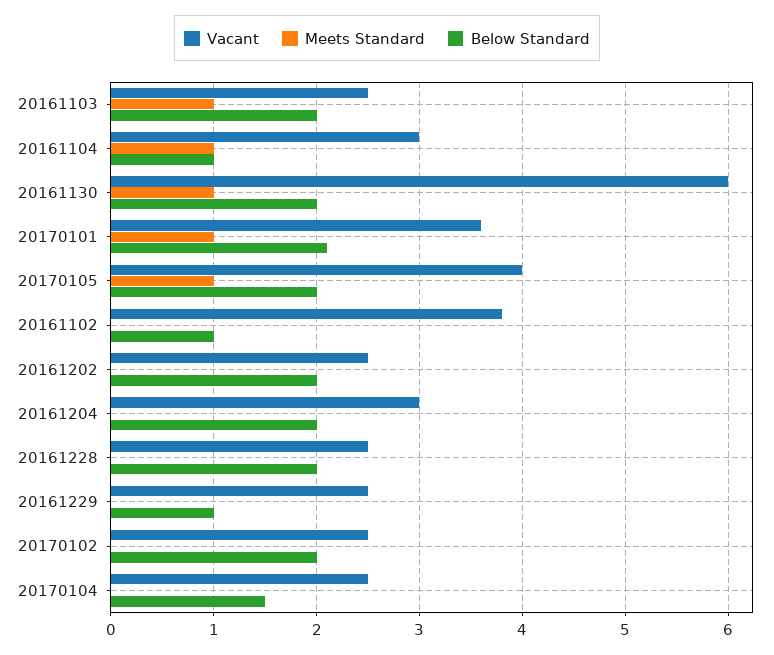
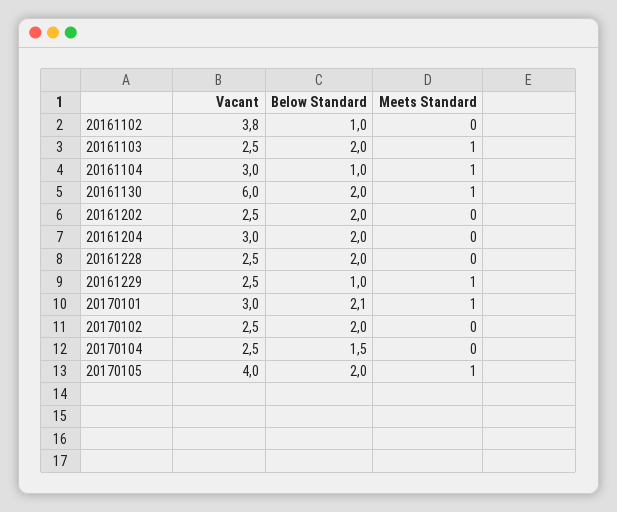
  {
    "Vacant": {
      "20161103": 2.5,
      "20161104": 3,
      "20161130": 6,
-     "20170101": 3.6,
+     "20170101": 3,
      "20170105": 4,
      "20161102": 3.8,
      "20161202": 2.5,
      "20161204": 3,
      "20161228": 2.5,
      "20161229": 2.5,
      "20170102": 2.5,
      "20170104": 2.5
    },
    "Meets Standard": {
      "20161103": 1,
      "20161104": 1,
      "20161130": 1,
      "20170101": 1,
      "20170105": 1,
      "20161102": 0,
      "20161202": 0,
      "20161204": 0,
      "20161228": 0,
-     "20161229": 0,
+     "20161229": 1,
      "20170102": 0,
      "20170104": 0
    },
    "Below Standard": {
      "20161103": 2,
      "20161104": 1,
      "20161130": 2,
      "20170101": 2.1,
      "20170105": 2,
      "20161102": 1,
      "20161202": 2,
      "20161204": 2,
      "20161228": 2,
      "20161229": 1,
      "20170102": 2,
      "20170104": 1.5
    }
  }

